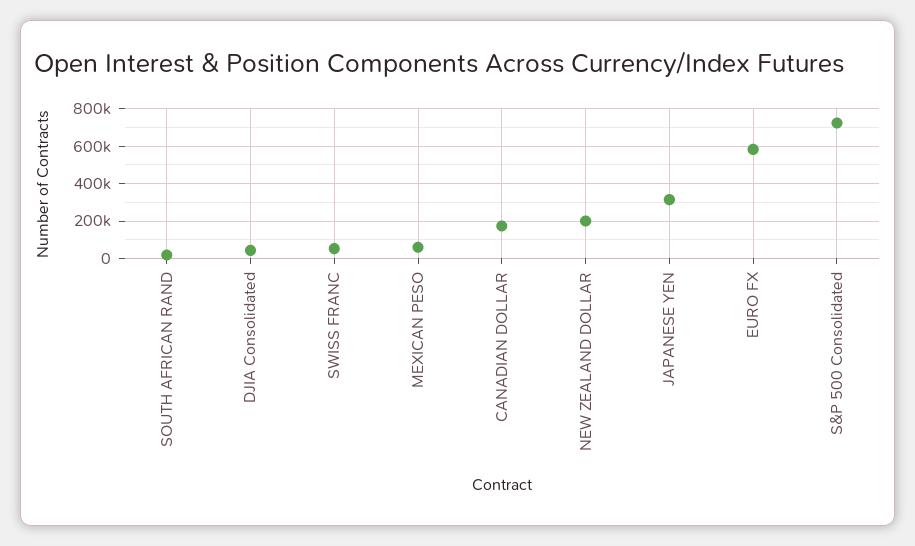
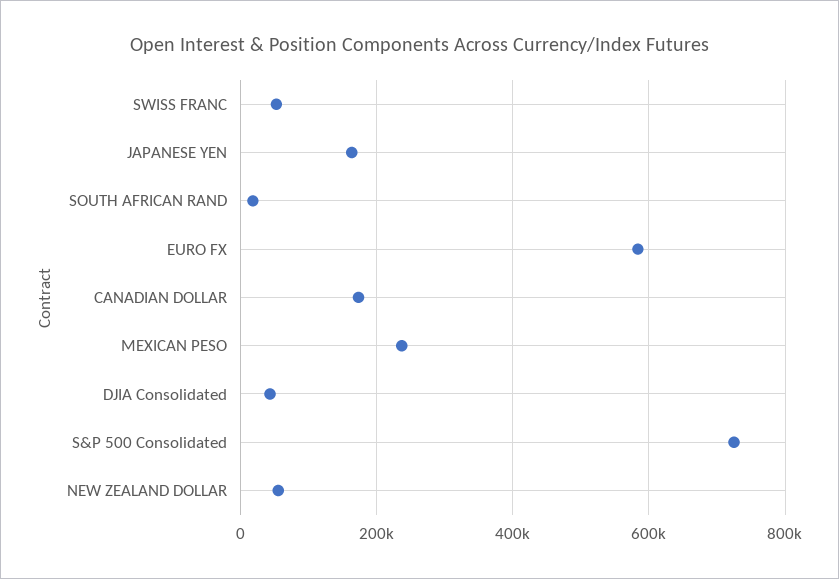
  {
    "SOUTH AFRICAN RAND": 20000,
    "DJIA Consolidated": 40000,
    "SWISS FRANC": 60000,
-   "MEXICAN PESO": 50000,
+   "MEXICAN PESO": 240000,
    "CANADIAN DOLLAR": 180000,
-   "NEW ZEALAND DOLLAR": 200000,
+   "NEW ZEALAND DOLLAR": 60000,
-   "JAPANESE YEN": 300000,
+   "JAPANESE YEN": 160000,
    "EURO FX": 580000,
    "S&P 500 Consolidated": 720000
  }

